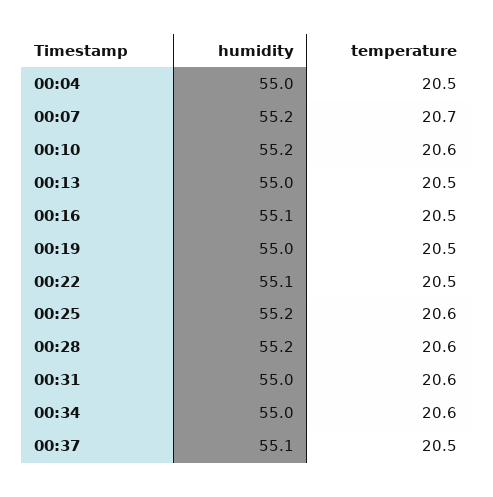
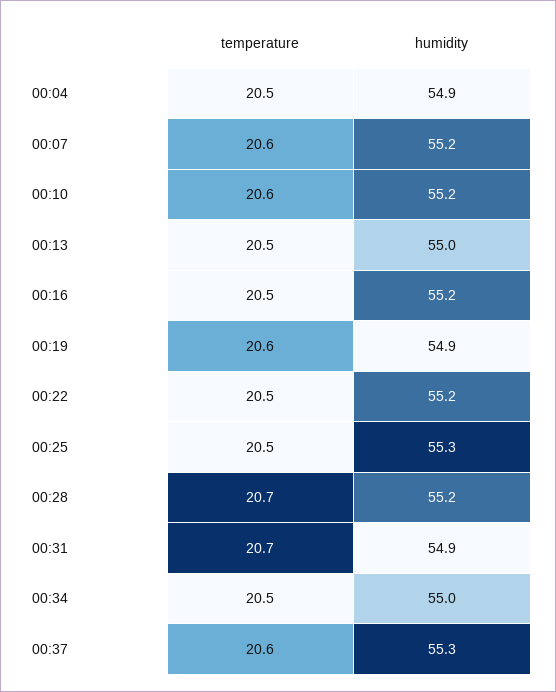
  {
    "humidity": {
-     "00:04": 55,
+     "00:04": 54.9,
      "00:07": 55.2,
      "00:10": 55.2,
      "00:13": 55,
-     "00:16": 55.1,
+     "00:16": 55.2,
-     "00:19": 55,
+     "00:19": 54.9,
-     "00:22": 55.1,
+     "00:22": 55.2,
-     "00:25": 55.2,
+     "00:25": 55.3,
      "00:28": 55.2,
-     "00:31": 55,
+     "00:31": 54.9,
      "00:34": 55,
-     "00:37": 55.1
+     "00:37": 55.3
    },
    "temperature": {
      "00:04": 20.5,
-     "00:07": 20.7,
+     "00:07": 20.6,
      "00:10": 20.6,
      "00:13": 20.5,
      "00:16": 20.5,
-     "00:19": 20.5,
+     "00:19": 20.6,
      "00:22": 20.5,
-     "00:25": 20.6,
+     "00:25": 20.5,
-     "00:28": 20.6,
+     "00:28": 20.7,
-     "00:31": 20.6,
+     "00:31": 20.7,
-     "00:34": 20.6,
+     "00:34": 20.5,
-     "00:37": 20.5
+     "00:37": 20.6
    }
  }

